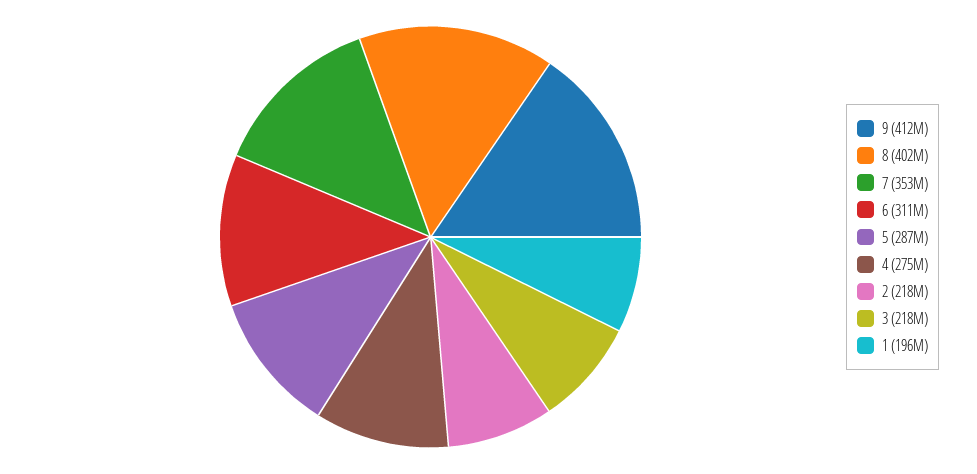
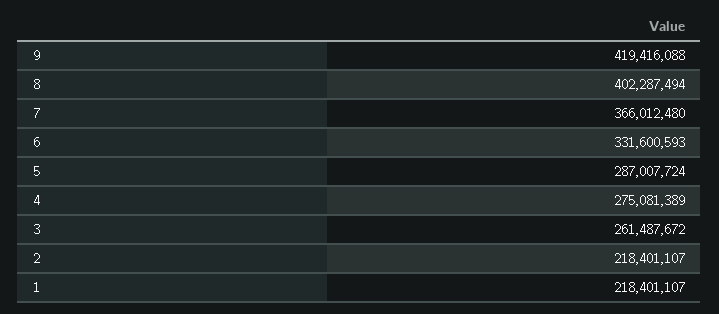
  {
-   "9": 412000000,
+   "9": 419416088,
    "8": 402287494,
-   "7": 353000000,
+   "7": 366012480,
-   "6": 311000000,
+   "6": 331600593,
    "5": 287007724,
    "4": 275081389,
    "2": 218401107,
-   "3": 218000000,
+   "3": 261487672,
-   "1": 196000000
+   "1": 218401107
  }

